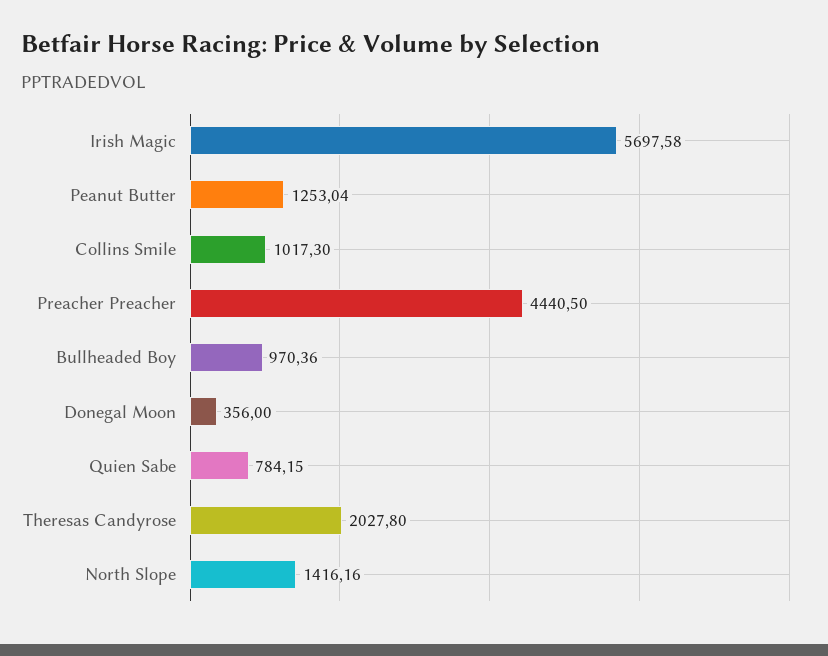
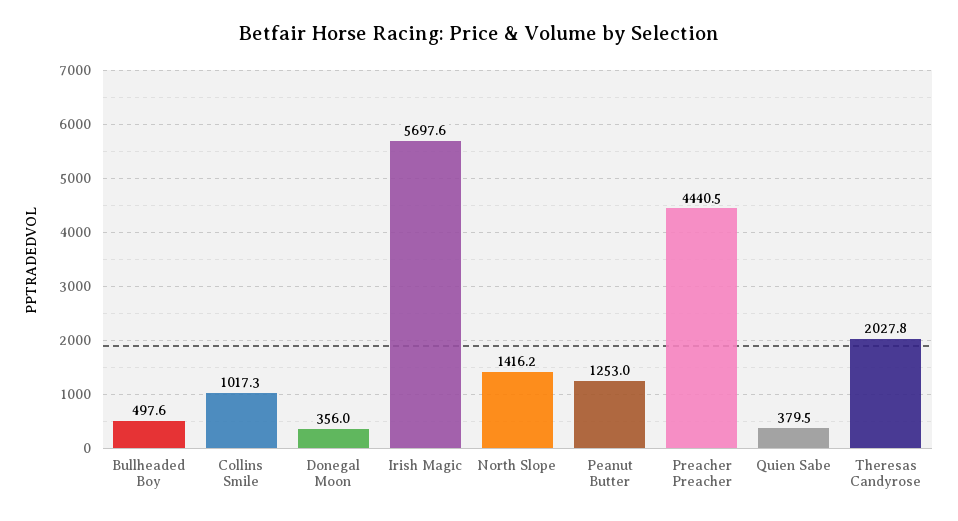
  {
    "Irish Magic": 5697.58,
    "Peanut Butter": 1253.04,
    "Collins Smile": 1017.3,
    "Preacher Preacher": 4440.5,
-   "Bullheaded Boy": 970.36,
+   "Bullheaded Boy": 497.6,
    "Donegal Moon": 356,
-   "Quien Sabe": 784.15,
+   "Quien Sabe": 379.5,
    "Theresas Candyrose": 2027.8,
    "North Slope": 1416.16
  }

